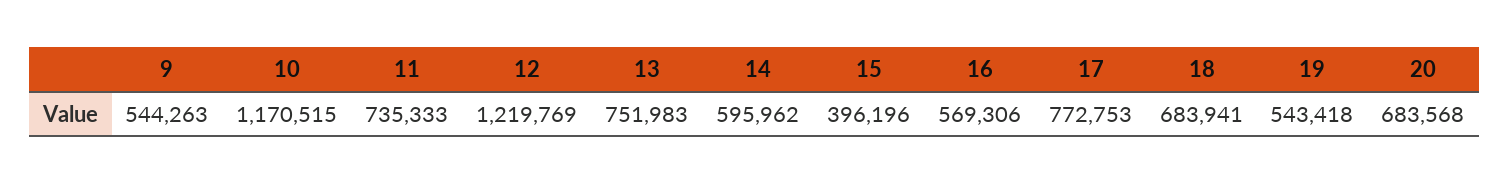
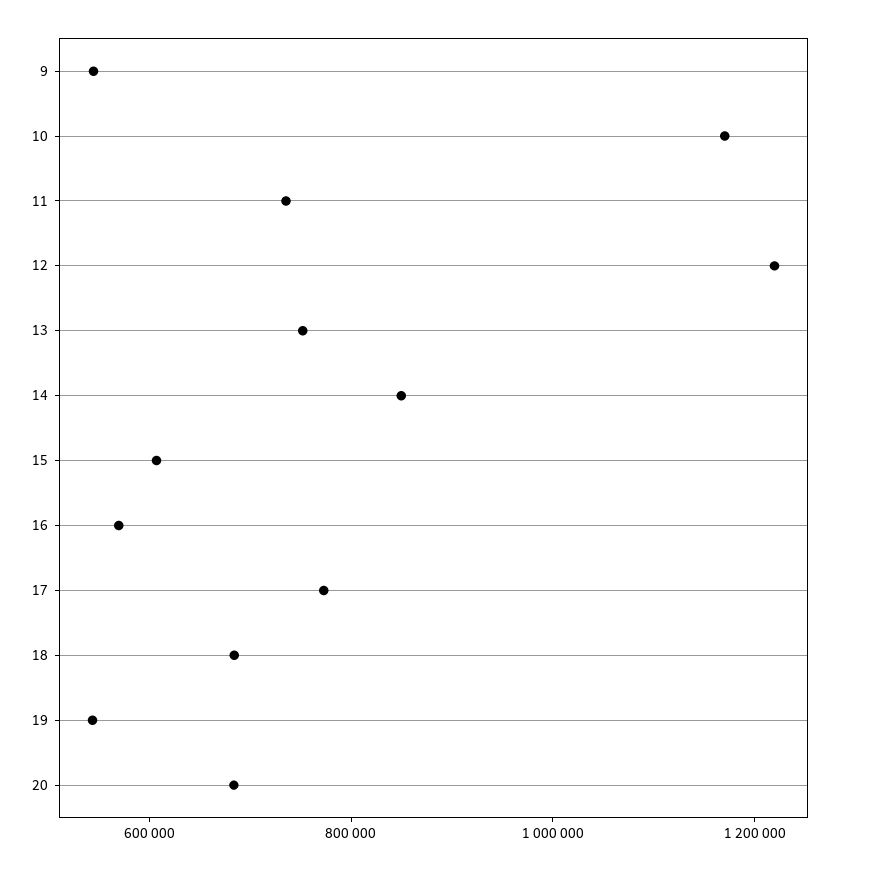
  {
    "9": 544263,
    "10": 1170515,
    "11": 735333,
    "12": 1219769,
    "13": 751983,
-   "14": 595962,
+   "14": 850000,
-   "15": 396196,
+   "15": 600000,
    "16": 569306,
    "17": 772753,
    "18": 683941,
    "19": 543418,
    "20": 683568
  }

